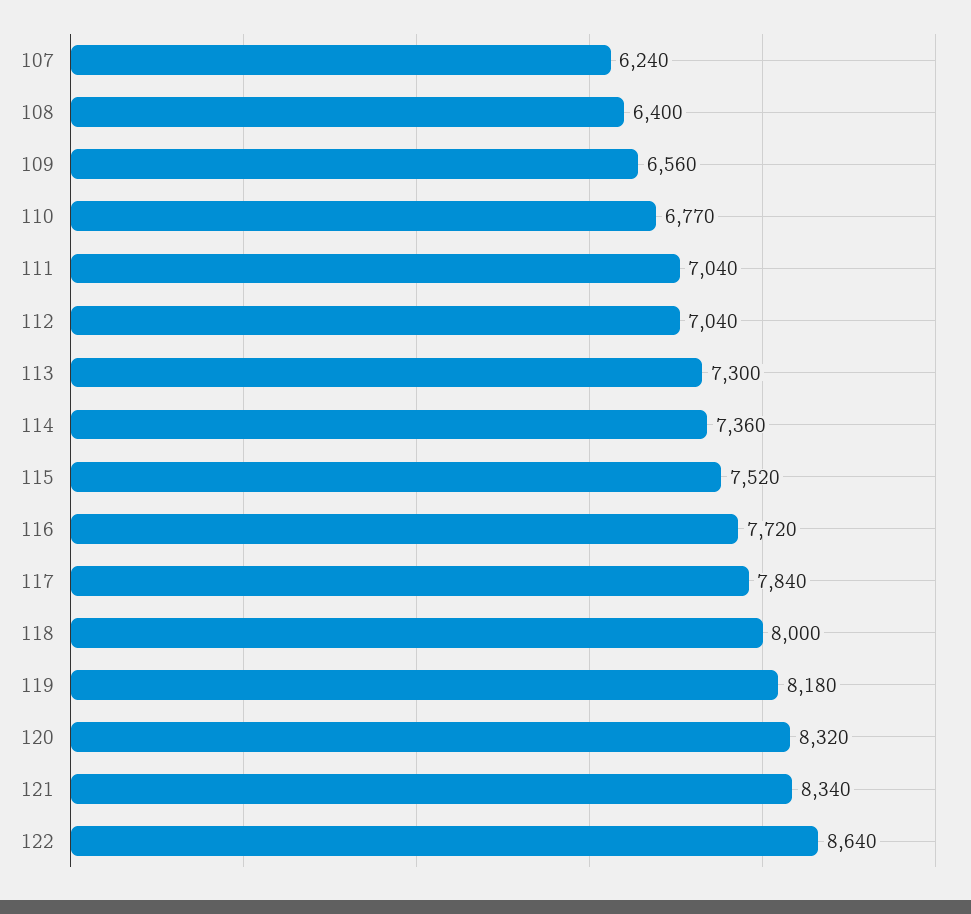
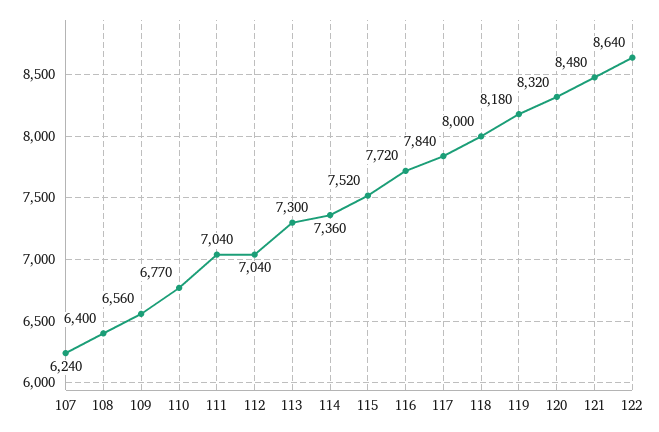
  {
    "107": 6240,
    "108": 6400,
    "109": 6560,
    "110": 6770,
    "111": 7040,
    "112": 7040,
    "113": 7300,
    "114": 7360,
    "115": 7520,
    "116": 7720,
    "117": 7840,
    "118": 8000,
    "119": 8180,
    "120": 8320,
-   "121": 8340,
+   "121": 8480,
    "122": 8640
  }

